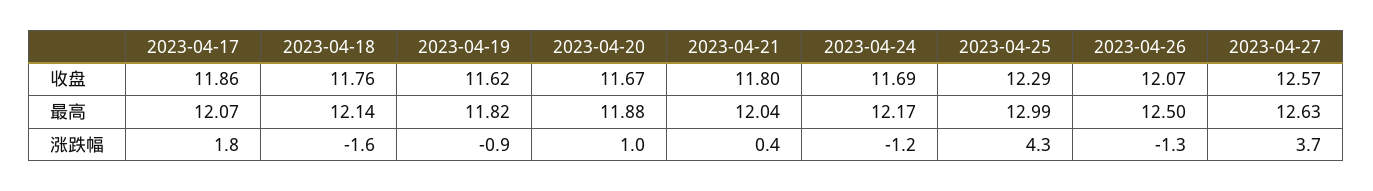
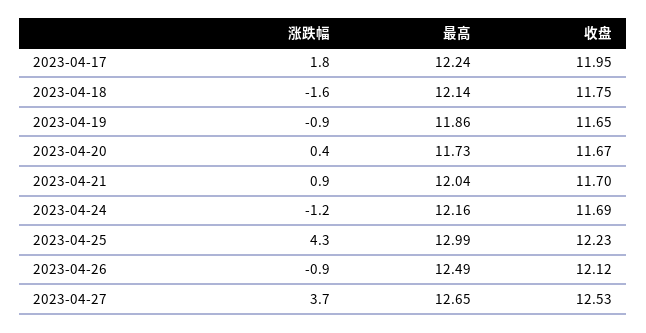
  {
    "2023-04-17": {
-     "收盘": 11.86,
+     "收盘": 11.95,
-     "最高": 12.07,
+     "最高": 12.24,
      "涨跌幅": 1.8
    },
    "2023-04-18": {
-     "收盘": 11.76,
+     "收盘": 11.75,
      "最高": 12.14,
      "涨跌幅": -1.6
    },
    "2023-04-19": {
-     "收盘": 11.62,
+     "收盘": 11.65,
-     "最高": 11.82,
+     "最高": 11.86,
      "涨跌幅": -0.9
    },
    "2023-04-20": {
      "收盘": 11.67,
-     "最高": 11.88,
+     "最高": 11.73,
-     "涨跌幅": 1
+     "涨跌幅": 0.4
    },
    "2023-04-21": {
-     "收盘": 11.8,
+     "收盘": 11.7,
      "最高": 12.04,
-     "涨跌幅": 0.4
+     "涨跌幅": 0.9
    },
    "2023-04-24": {
      "收盘": 11.69,
-     "最高": 12.17,
+     "最高": 12.16,
      "涨跌幅": -1.2
    },
    "2023-04-25": {
-     "收盘": 12.29,
+     "收盘": 12.23,
      "最高": 12.99,
      "涨跌幅": 4.3
    },
    "2023-04-26": {
-     "收盘": 12.07,
+     "收盘": 12.12,
-     "最高": 12.5,
+     "最高": 12.49,
-     "涨跌幅": -1.3
+     "涨跌幅": -0.9
    },
    "2023-04-27": {
-     "收盘": 12.57,
+     "收盘": 12.53,
-     "最高": 12.63,
+     "最高": 12.65,
      "涨跌幅": 3.7
    }
  }

